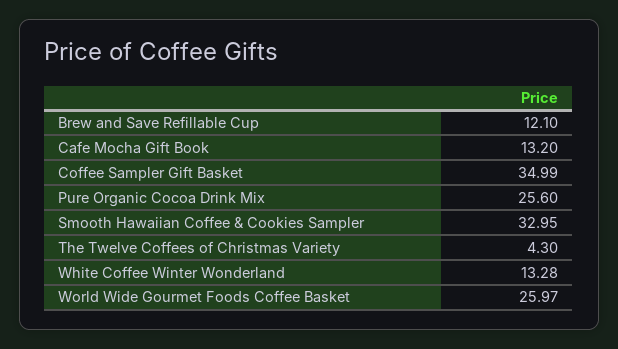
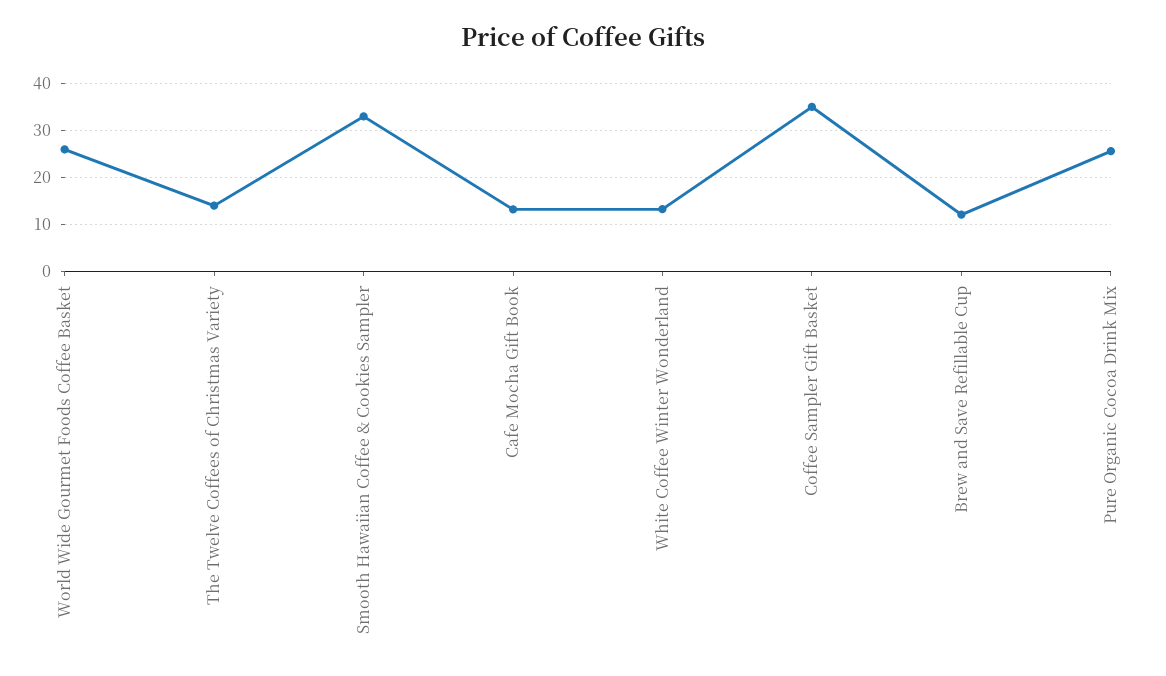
  {
    "Brew and Save Refillable Cup": 12.1,
    "Cafe Mocha Gift Book": 13.2,
    "Coffee Sampler Gift Basket": 34.99,
    "Pure Organic Cocoa Drink Mix": 25.6,
    "Smooth Hawaiian Coffee & Cookies Sampler": 32.95,
-   "The Twelve Coffees of Christmas Variety": 4.3,
+   "The Twelve Coffees of Christmas Variety": 14,
    "White Coffee Winter Wonderland": 13.28,
    "World Wide Gourmet Foods Coffee Basket": 25.97
  }

